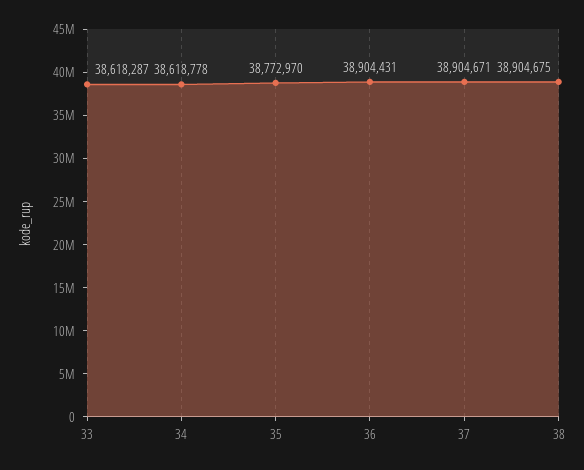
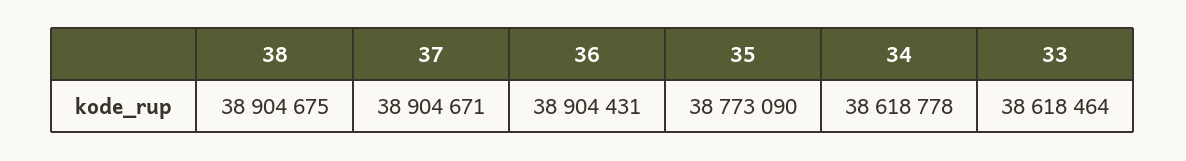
  {
-   "33": 38618287,
+   "33": 38618464,
    "34": 38618778,
-   "35": 38772970,
+   "35": 38773090,
    "36": 38904431,
    "37": 38904671,
    "38": 38904675
  }

